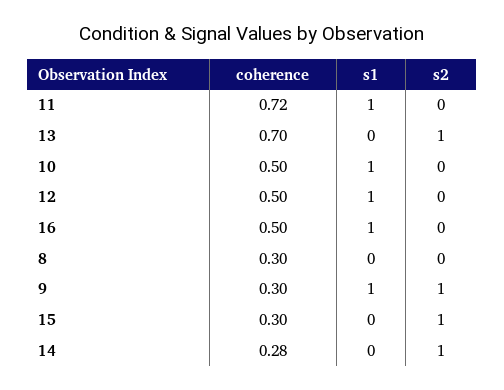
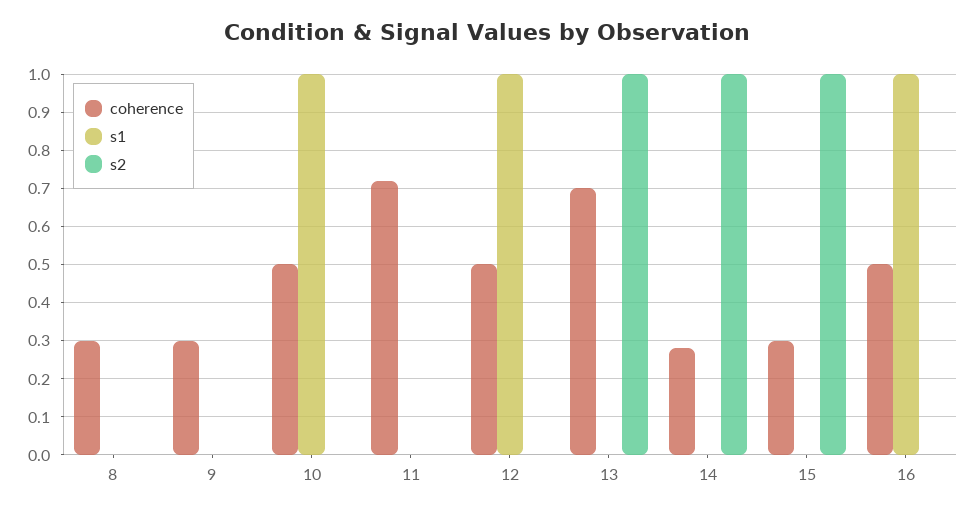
  {
    "coherence": {
      "11": 0.72,
      "13": 0.7,
      "10": 0.5,
      "12": 0.5,
      "16": 0.5,
      "8": 0.3,
      "9": 0.3,
      "15": 0.3,
      "14": 0.28
    },
    "s1": {
-     "11": 1,
+     "11": 0,
      "13": 0,
      "10": 1,
      "12": 1,
      "16": 1,
      "8": 0,
-     "9": 1,
+     "9": 0,
      "15": 0,
      "14": 0
    },
    "s2": {
      "11": 0,
      "13": 1,
      "10": 0,
      "12": 0,
      "16": 0,
      "8": 0,
-     "9": 1,
+     "9": 0,
      "15": 1,
      "14": 1
    }
  }

